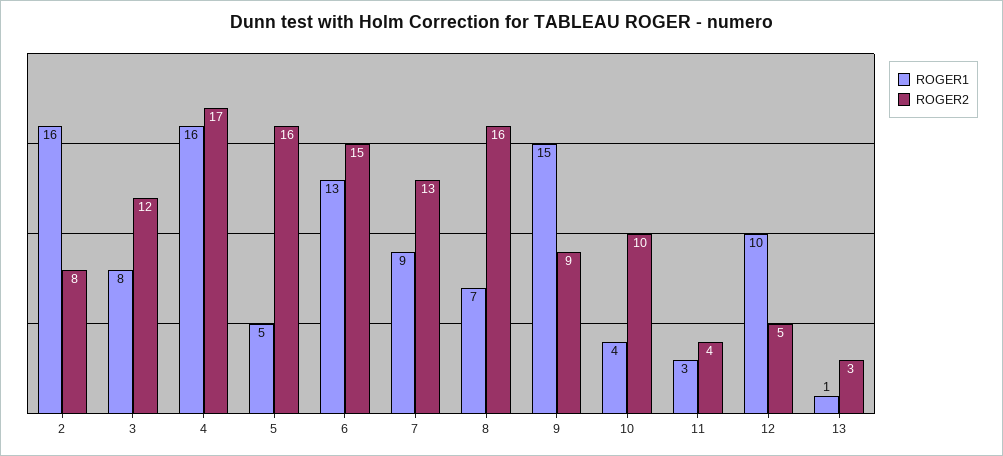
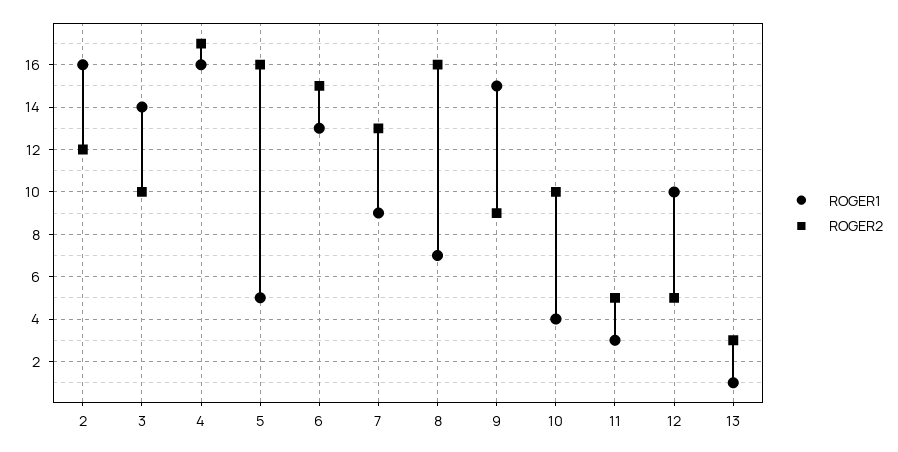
  {
    "ROGER1": {
      "2": 16,
-     "3": 8,
+     "3": 14,
      "4": 16,
      "5": 5,
      "6": 13,
      "7": 9,
      "8": 7,
      "9": 15,
      "10": 4,
      "11": 3,
      "12": 10,
      "13": 1
    },
    "ROGER2": {
-     "2": 8,
+     "2": 12,
-     "3": 12,
+     "3": 10,
      "4": 17,
      "5": 16,
      "6": 15,
      "7": 13,
      "8": 16,
      "9": 9,
      "10": 10,
-     "11": 4,
+     "11": 5,
      "12": 5,
      "13": 3
    }
  }

